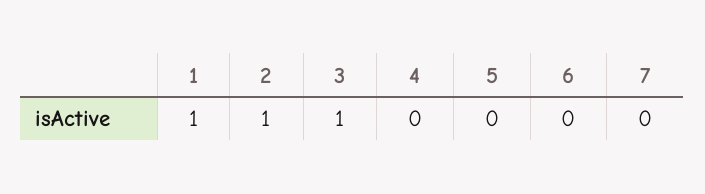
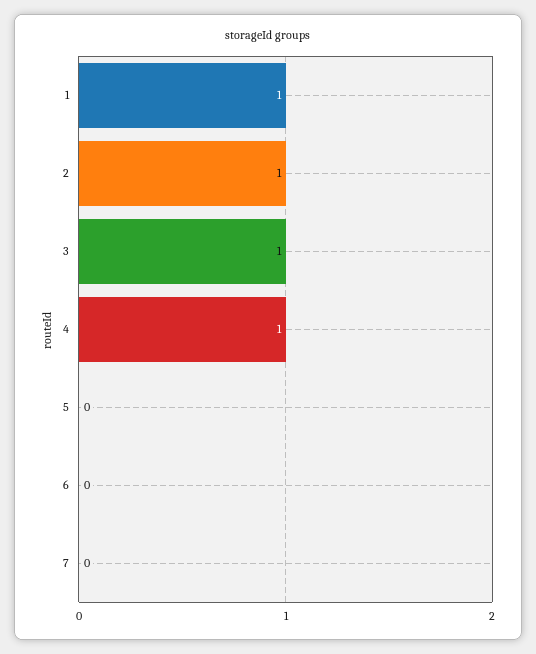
  {
    "1": 1,
    "2": 1,
    "3": 1,
-   "4": 0,
+   "4": 1,
    "5": 0,
    "6": 0,
    "7": 0
  }

